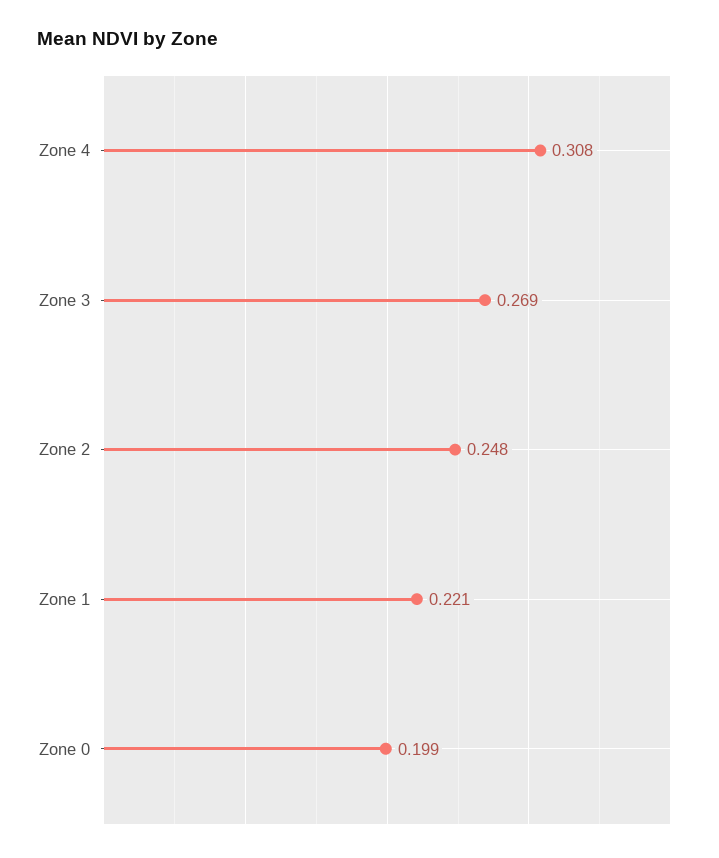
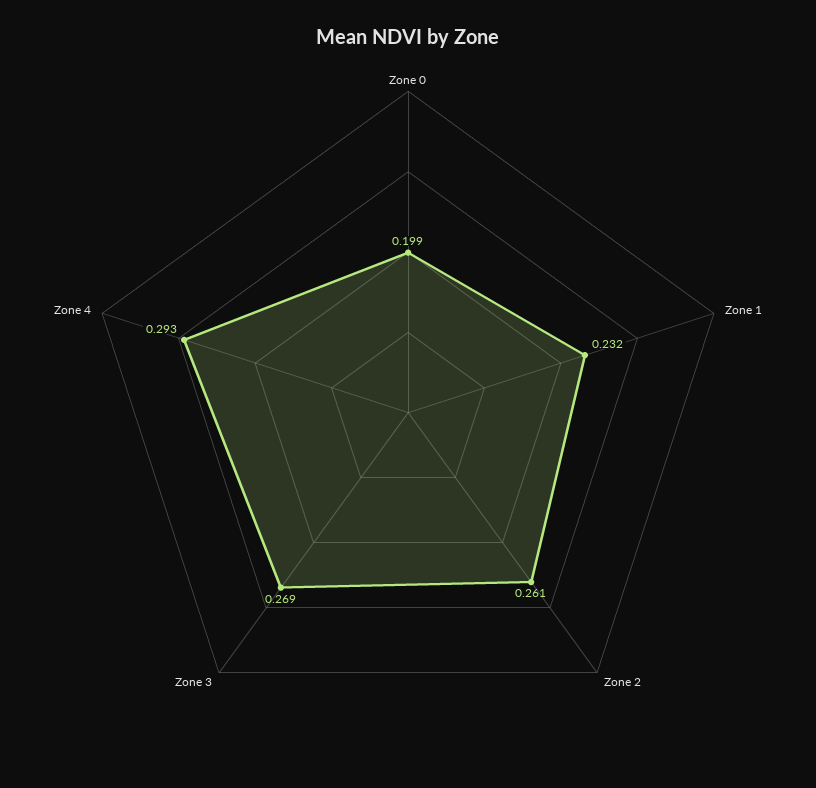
  {
-   "Zone 4": 0.308,
+   "Zone 4": 0.293,
    "Zone 3": 0.269,
-   "Zone 2": 0.248,
+   "Zone 2": 0.261,
-   "Zone 1": 0.221,
+   "Zone 1": 0.232,
    "Zone 0": 0.199
  }

